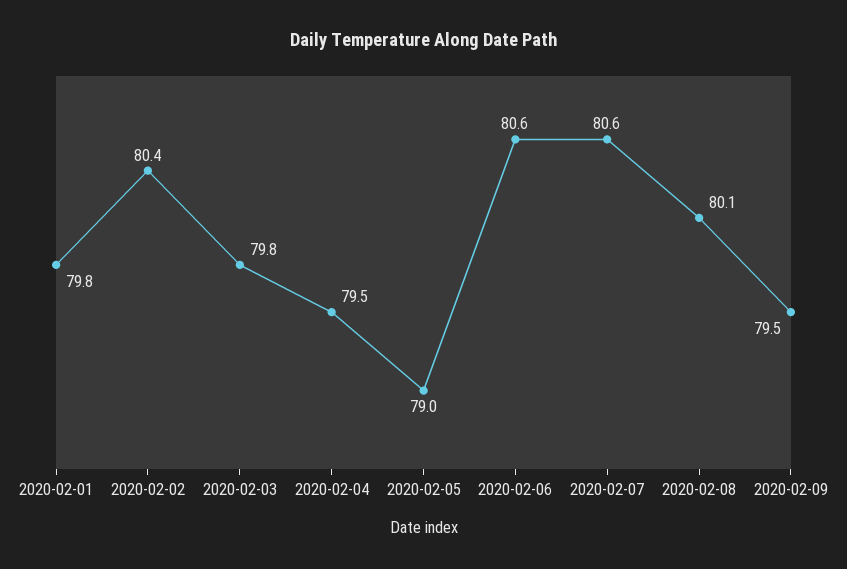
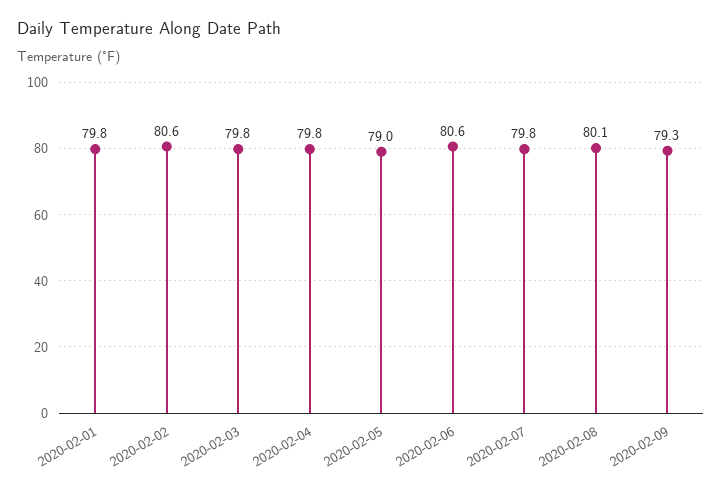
  {
    "2020-02-01": 79.8,
-   "2020-02-02": 80.4,
+   "2020-02-02": 80.6,
    "2020-02-03": 79.8,
-   "2020-02-04": 79.5,
+   "2020-02-04": 79.8,
    "2020-02-05": 79,
    "2020-02-06": 80.6,
-   "2020-02-07": 80.6,
+   "2020-02-07": 79.8,
    "2020-02-08": 80.1,
-   "2020-02-09": 79.5
+   "2020-02-09": 79.3
  }

